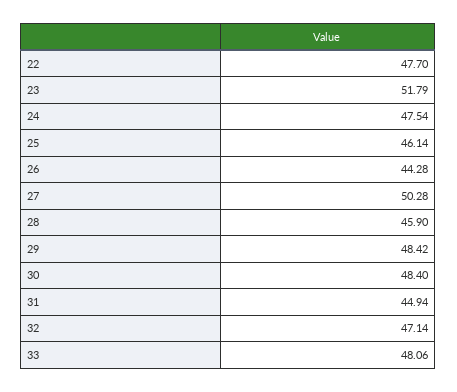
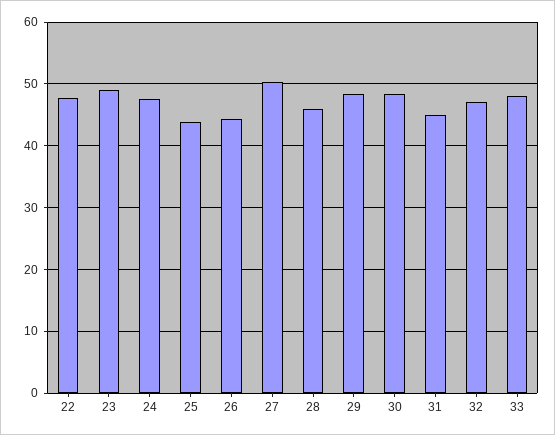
  {
    "22": 47.7,
-   "23": 51.79,
+   "23": 49,
    "24": 47.54,
-   "25": 46.14,
+   "25": 44,
    "26": 44.28,
    "27": 50.28,
    "28": 45.9,
    "29": 48.42,
    "30": 48.4,
    "31": 44.94,
    "32": 47.14,
    "33": 48.06
  }

